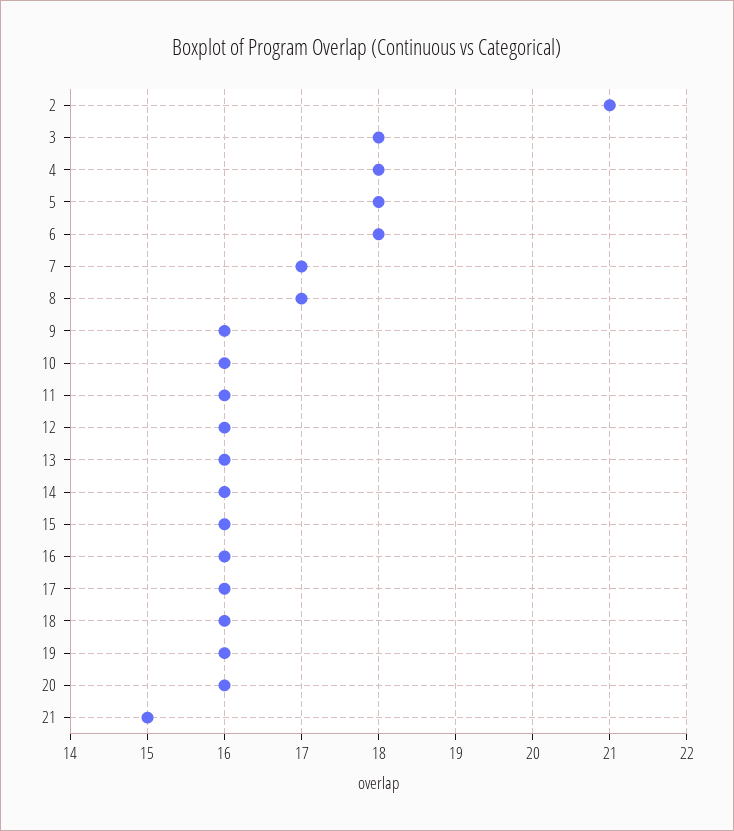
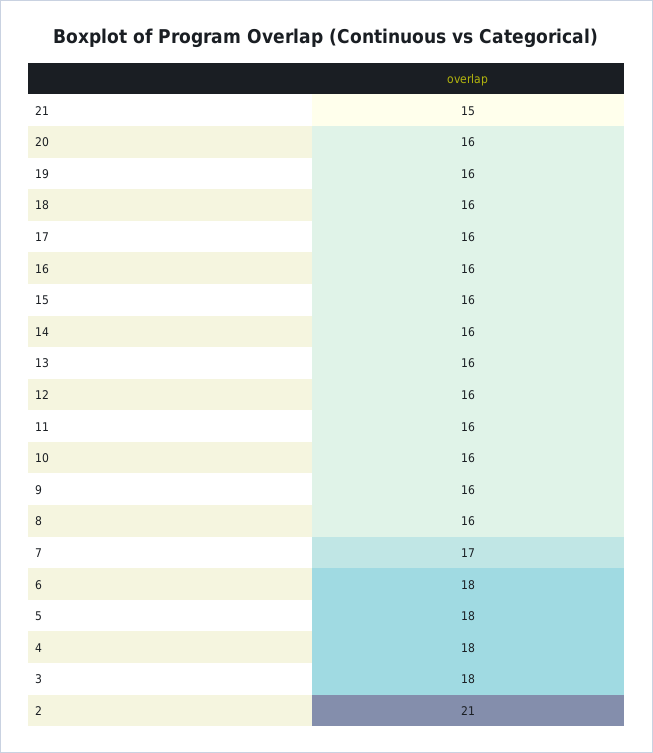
  {
    "2": 21,
    "3": 18,
    "4": 18,
    "5": 18,
    "6": 18,
    "7": 17,
-   "8": 17,
+   "8": 16,
    "9": 16,
    "10": 16,
    "11": 16,
    "12": 16,
    "13": 16,
    "14": 16,
    "15": 16,
    "16": 16,
    "17": 16,
    "18": 16,
    "19": 16,
    "20": 16,
    "21": 15
  }

